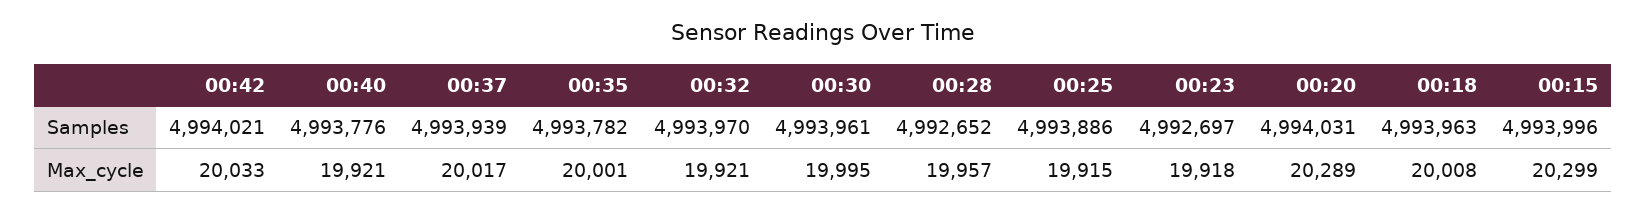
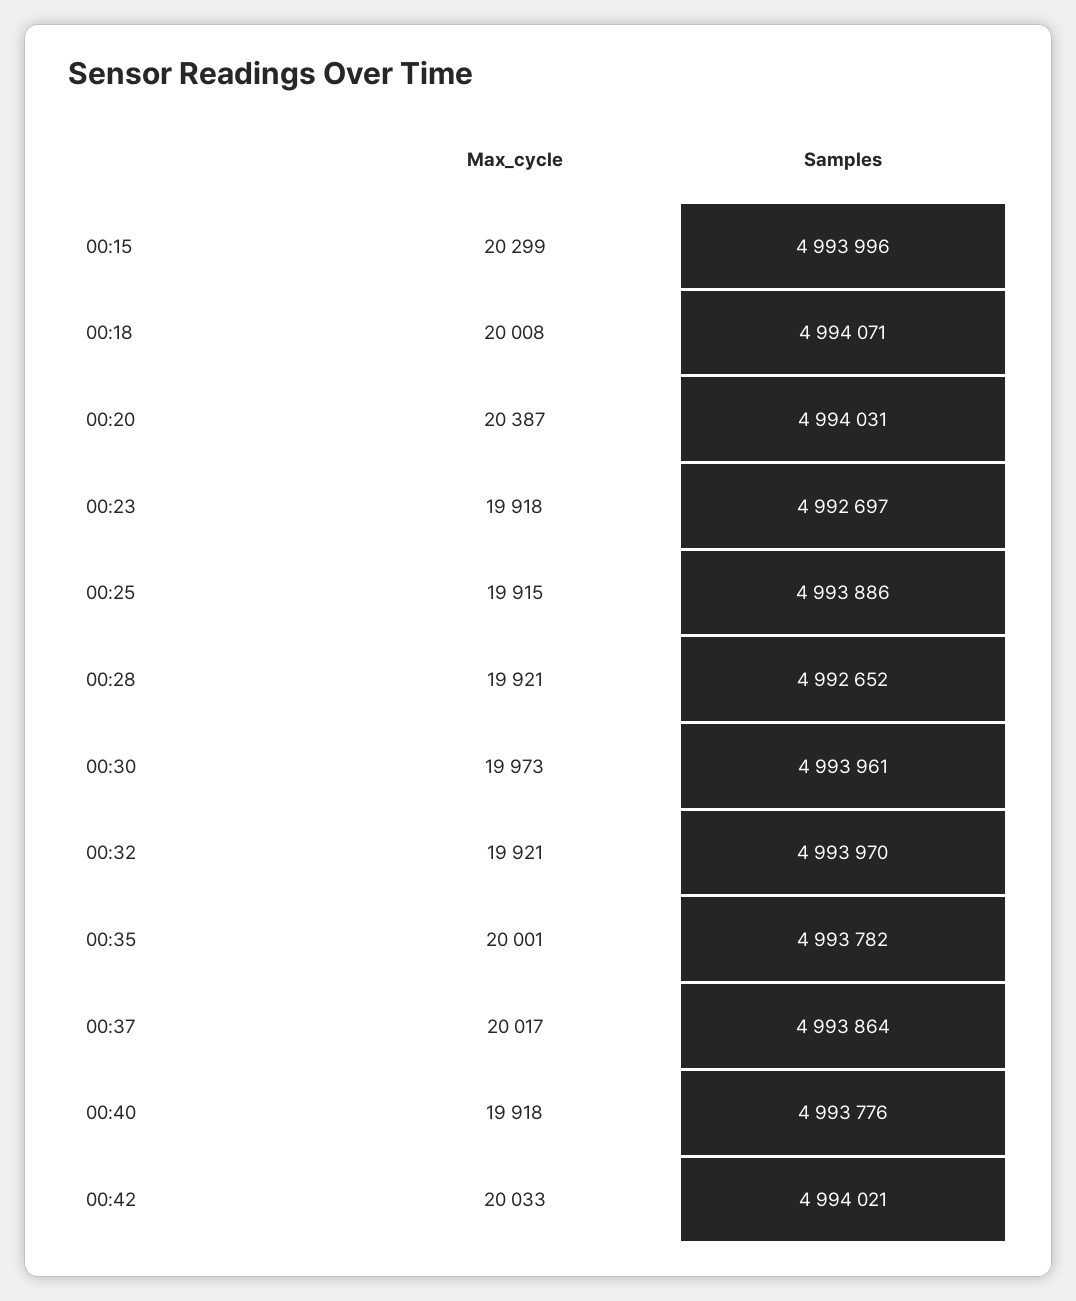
  {
    "00:42": {
      "Samples": 4994021,
      "Max_cycle": 20033
    },
    "00:40": {
      "Samples": 4993776,
-     "Max_cycle": 19921
+     "Max_cycle": 19918
    },
    "00:37": {
-     "Samples": 4993939,
+     "Samples": 4993864,
      "Max_cycle": 20017
    },
    "00:35": {
      "Samples": 4993782,
      "Max_cycle": 20001
    },
    "00:32": {
      "Samples": 4993970,
      "Max_cycle": 19921
    },
    "00:30": {
      "Samples": 4993961,
-     "Max_cycle": 19995
+     "Max_cycle": 19973
    },
    "00:28": {
      "Samples": 4992652,
-     "Max_cycle": 19957
+     "Max_cycle": 19921
    },
    "00:25": {
      "Samples": 4993886,
      "Max_cycle": 19915
    },
    "00:23": {
      "Samples": 4992697,
      "Max_cycle": 19918
    },
    "00:20": {
      "Samples": 4994031,
-     "Max_cycle": 20289
+     "Max_cycle": 20387
    },
    "00:18": {
-     "Samples": 4993963,
+     "Samples": 4994071,
      "Max_cycle": 20008
    },
    "00:15": {
      "Samples": 4993996,
      "Max_cycle": 20299
    }
  }

